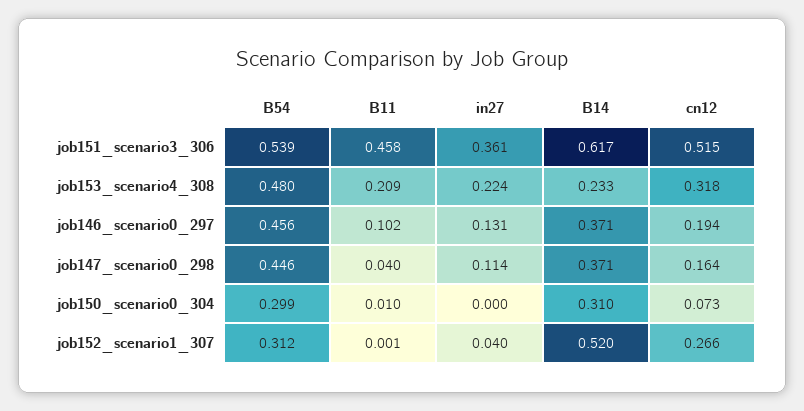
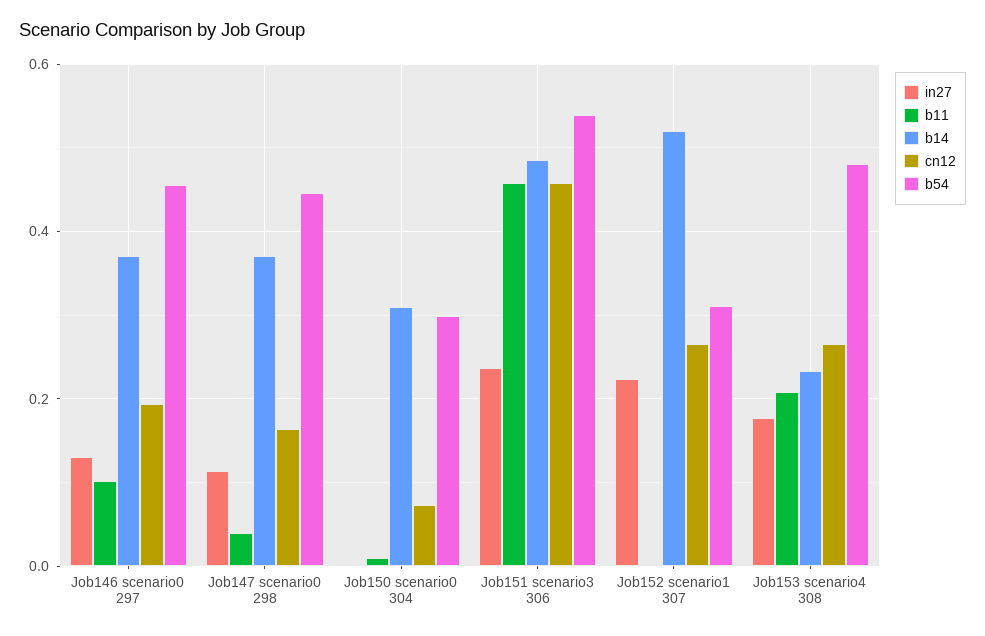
  {
    "B54": {
      "job151_scenario3_306": 0.539,
      "job153_scenario4_308": 0.48,
      "job146_scenario0_297": 0.456,
      "job147_scenario0_298": 0.446,
      "job150_scenario0_304": 0.299,
      "job152_scenario1_307": 0.312
    },
    "B11": {
      "job151_scenario3_306": 0.458,
      "job153_scenario4_308": 0.209,
      "job146_scenario0_297": 0.102,
      "job147_scenario0_298": 0.04,
      "job150_scenario0_304": 0.01,
      "job152_scenario1_307": 0.001
    },
    "in27": {
-     "job151_scenario3_306": 0.361,
+     "job151_scenario3_306": 0.24,
-     "job153_scenario4_308": 0.224,
+     "job153_scenario4_308": 0.18,
      "job146_scenario0_297": 0.131,
      "job147_scenario0_298": 0.114,
      "job150_scenario0_304": 0,
-     "job152_scenario1_307": 0.04
+     "job152_scenario1_307": 0.22
    },
    "B14": {
-     "job151_scenario3_306": 0.617,
+     "job151_scenario3_306": 0.48,
      "job153_scenario4_308": 0.233,
      "job146_scenario0_297": 0.371,
      "job147_scenario0_298": 0.371,
      "job150_scenario0_304": 0.31,
      "job152_scenario1_307": 0.52
    },
    "cn12": {
-     "job151_scenario3_306": 0.515,
+     "job151_scenario3_306": 0.46,
-     "job153_scenario4_308": 0.318,
+     "job153_scenario4_308": 0.26,
      "job146_scenario0_297": 0.194,
      "job147_scenario0_298": 0.164,
      "job150_scenario0_304": 0.073,
      "job152_scenario1_307": 0.266
    }
  }

